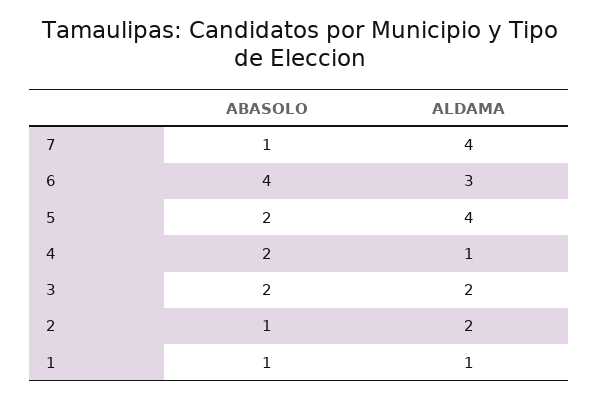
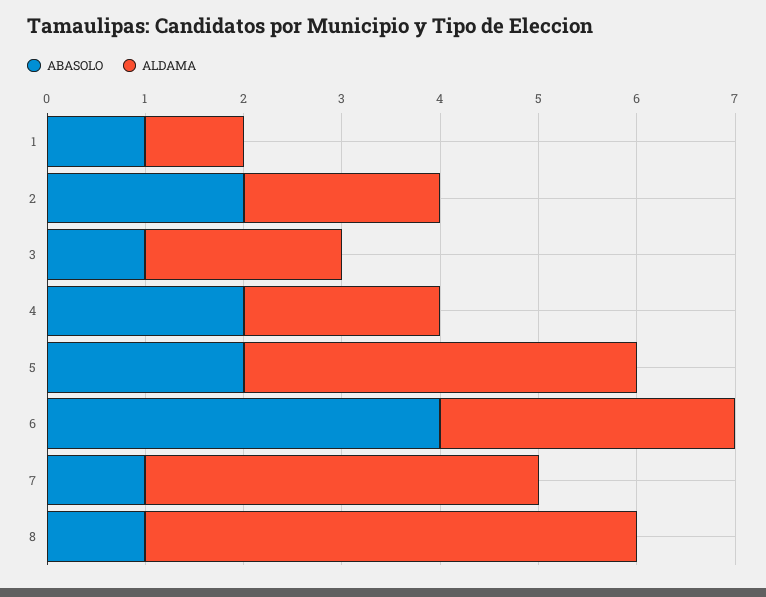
  {
    "ABASOLO": {
      "7": 1,
      "6": 4,
      "5": 2,
      "4": 2,
-     "3": 2,
+     "3": 1,
-     "2": 1,
+     "2": 2,
-     "1": 1
+     "1": 1,
+     "8": 1
    },
    "ALDAMA": {
      "7": 4,
      "6": 3,
      "5": 4,
-     "4": 1,
+     "4": 2,
      "3": 2,
      "2": 2,
-     "1": 1
+     "1": 1,
+     "8": 5
    }
  }

